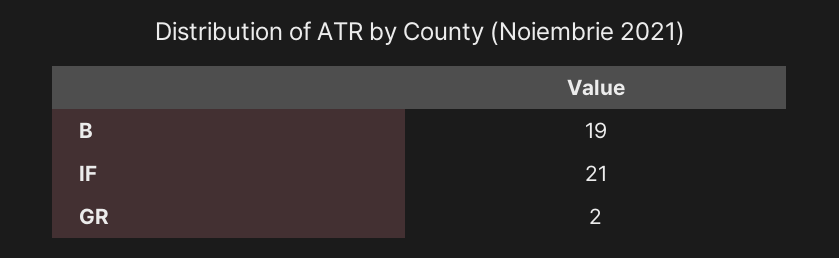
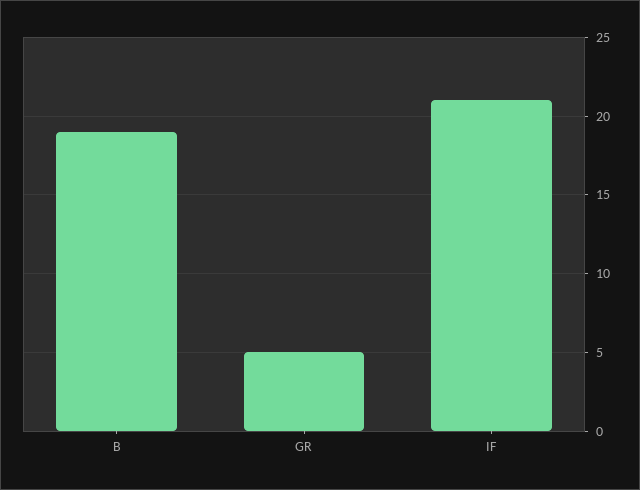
  {
    "B": 19,
    "IF": 21,
-   "GR": 2
+   "GR": 5
  }

